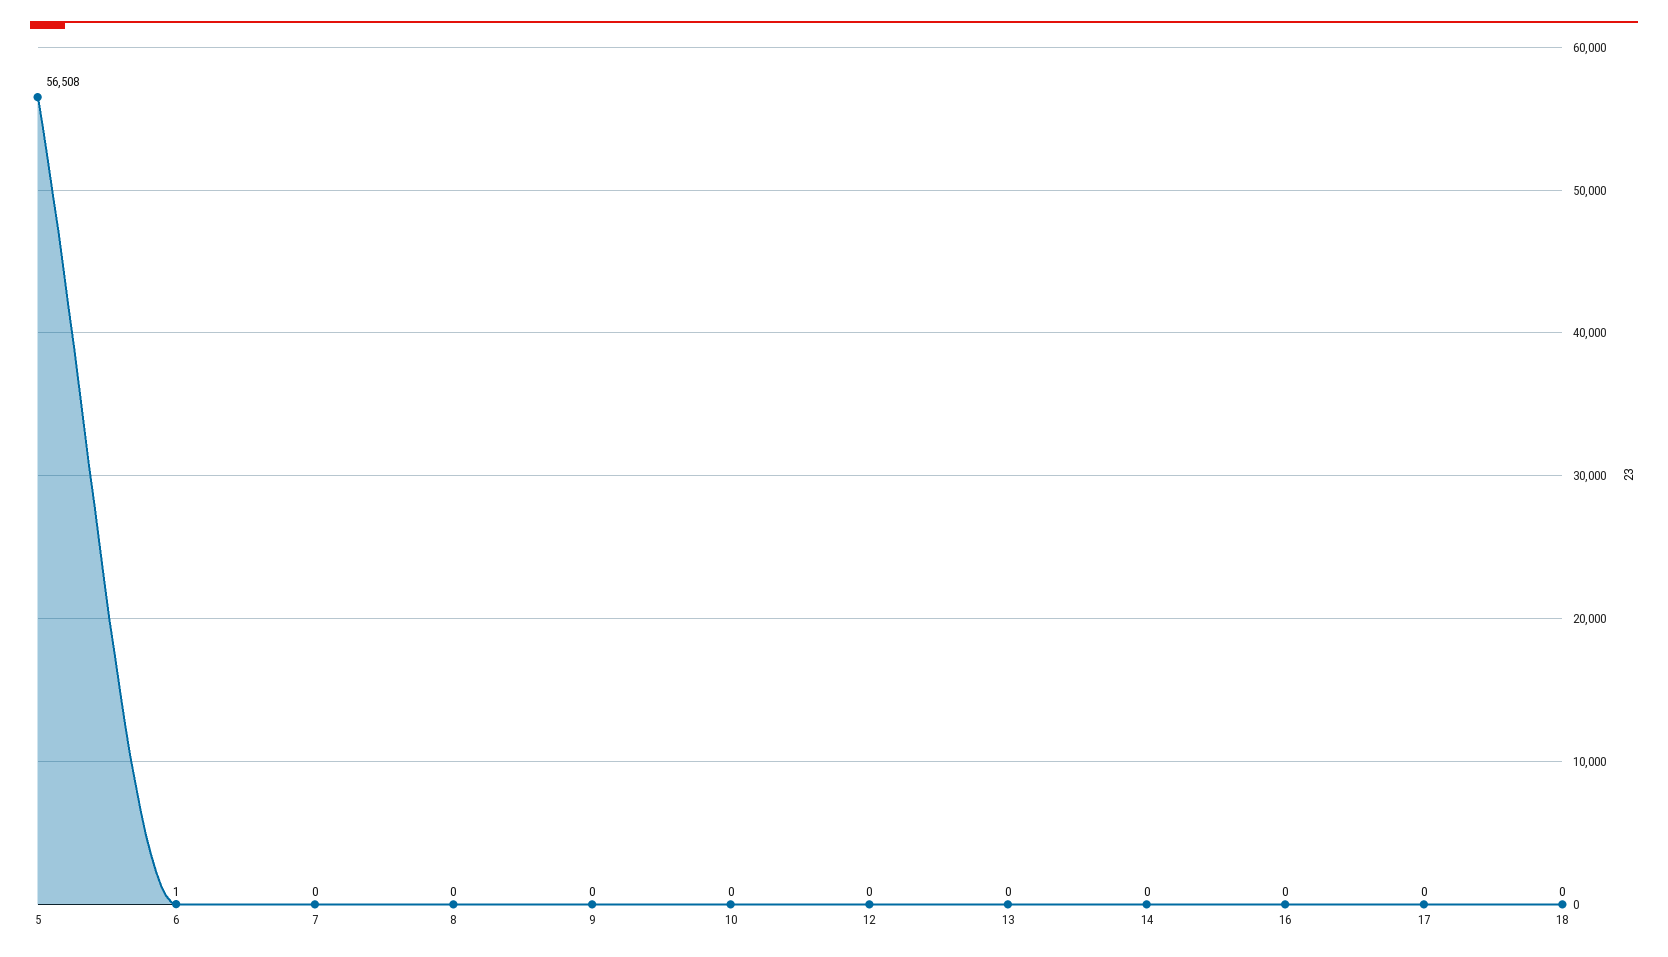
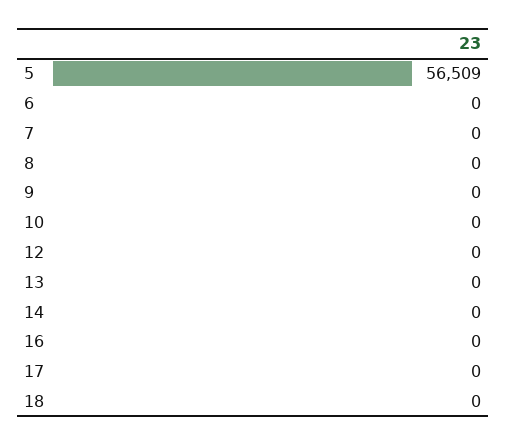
  {
-   "5": 56508,
+   "5": 56509,
-   "6": 1,
+   "6": 0,
    "7": 0,
    "8": 0,
    "9": 0,
    "10": 0,
    "12": 0,
    "13": 0,
    "14": 0,
    "16": 0,
    "17": 0,
    "18": 0
  }

